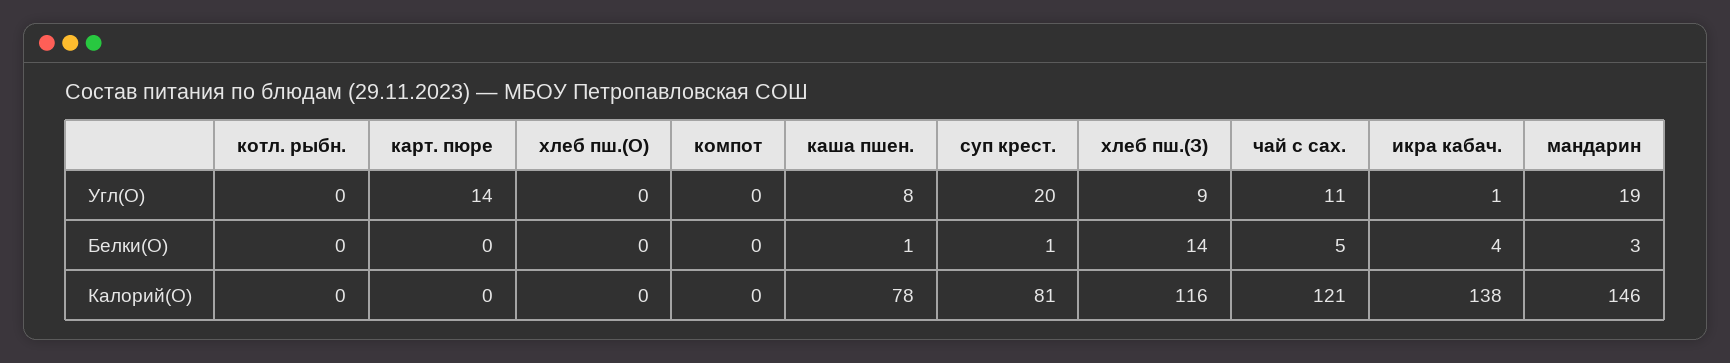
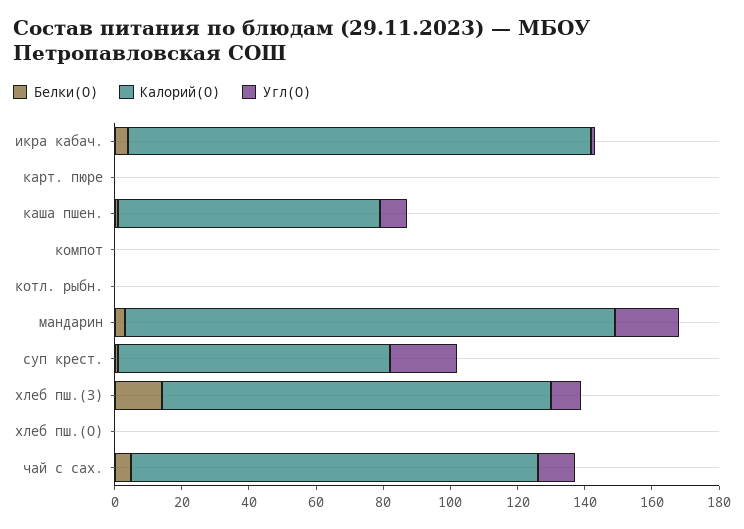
  {
    "Угл(О)": {
      "котл. рыбн.": 0,
-     "карт. пюре": 14,
+     "карт. пюре": 0,
      "хлеб пш.(О)": 0,
      "компот": 0,
      "каша пшен.": 8,
      "суп крест.": 20,
      "хлеб пш.(З)": 9,
      "чай с сах.": 11,
      "икра кабач.": 1,
      "мандарин": 19
    },
    "Белки(О)": {
      "котл. рыбн.": 0,
      "карт. пюре": 0,
      "хлеб пш.(О)": 0,
      "компот": 0,
      "каша пшен.": 1,
      "суп крест.": 1,
      "хлеб пш.(З)": 14,
      "чай с сах.": 5,
      "икра кабач.": 4,
      "мандарин": 3
    },
    "Калорий(О)": {
      "котл. рыбн.": 0,
      "карт. пюре": 0,
      "хлеб пш.(О)": 0,
      "компот": 0,
      "каша пшен.": 78,
      "суп крест.": 81,
      "хлеб пш.(З)": 116,
      "чай с сах.": 121,
      "икра кабач.": 138,
      "мандарин": 146
    }
  }

